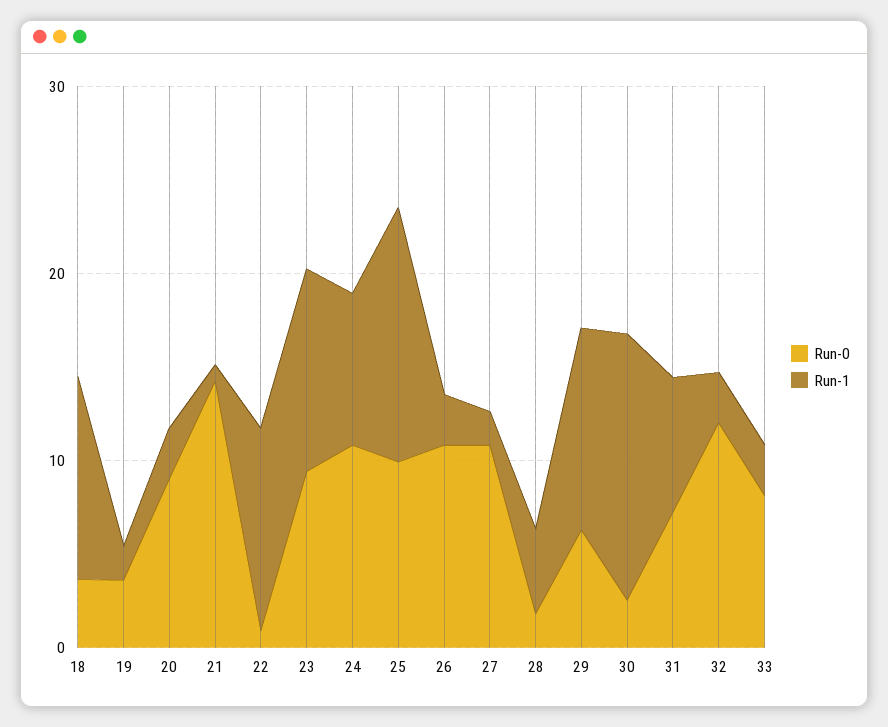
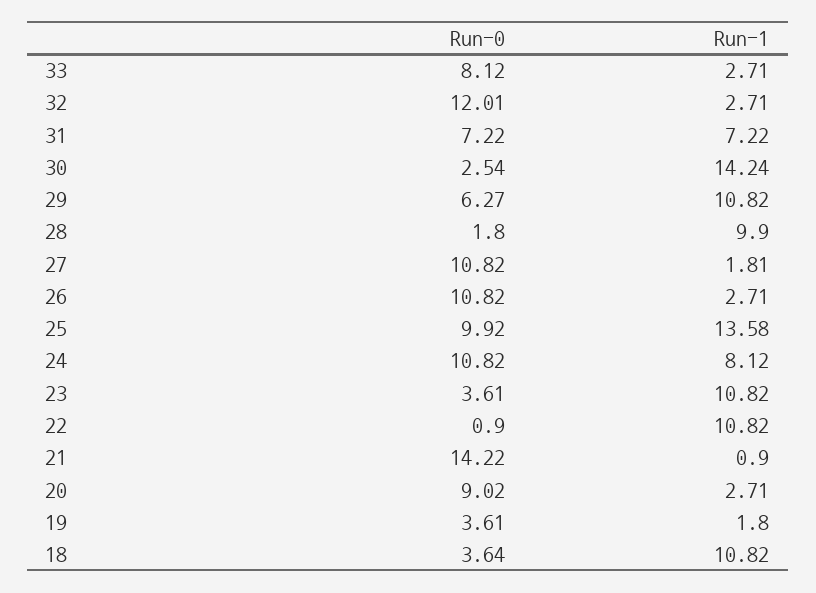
  {
    "Run-0": {
      "18": 3.64,
      "19": 3.61,
      "20": 9.02,
      "21": 14.22,
      "22": 0.9,
-     "23": 10,
+     "23": 3.61,
      "24": 10.82,
      "25": 9.92,
      "26": 10.82,
      "27": 10.82,
      "28": 1.8,
      "29": 6.27,
      "30": 2.54,
      "31": 7.22,
      "32": 12.01,
      "33": 8.12
    },
    "Run-1": {
      "18": 10.82,
      "19": 1.8,
      "20": 2.71,
      "21": 0.9,
      "22": 10.82,
      "23": 10.82,
      "24": 8.12,
      "25": 13.58,
      "26": 2.71,
      "27": 1.81,
-     "28": 4,
+     "28": 9.9,
      "29": 10.82,
      "30": 14.24,
      "31": 7.22,
      "32": 2.71,
      "33": 2.71
    }
  }

